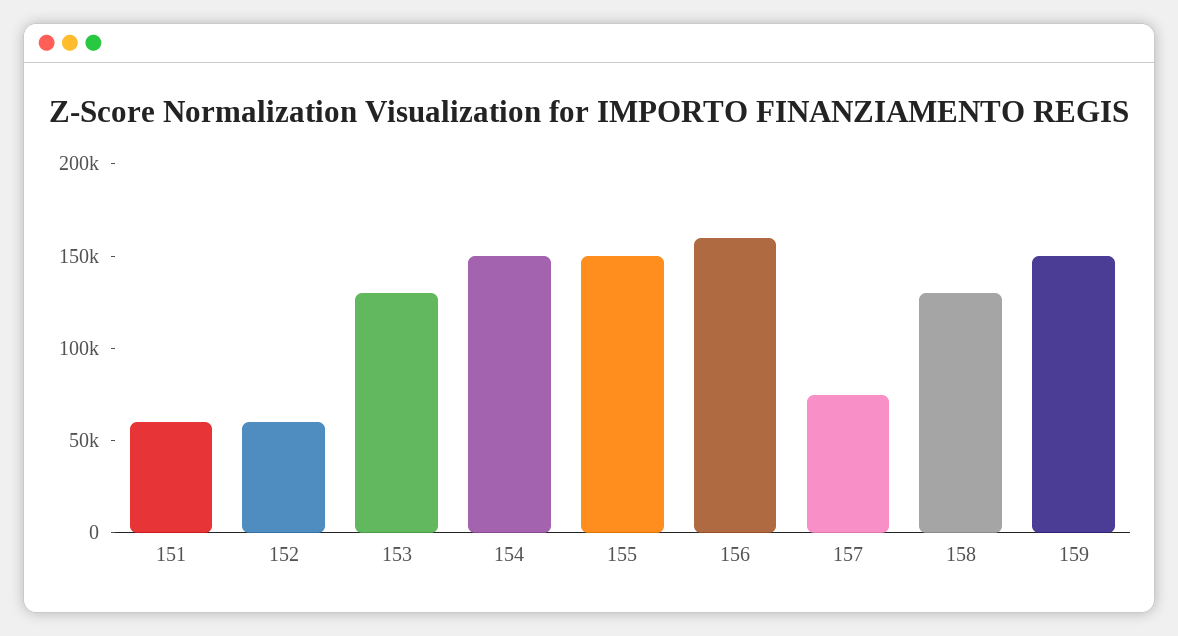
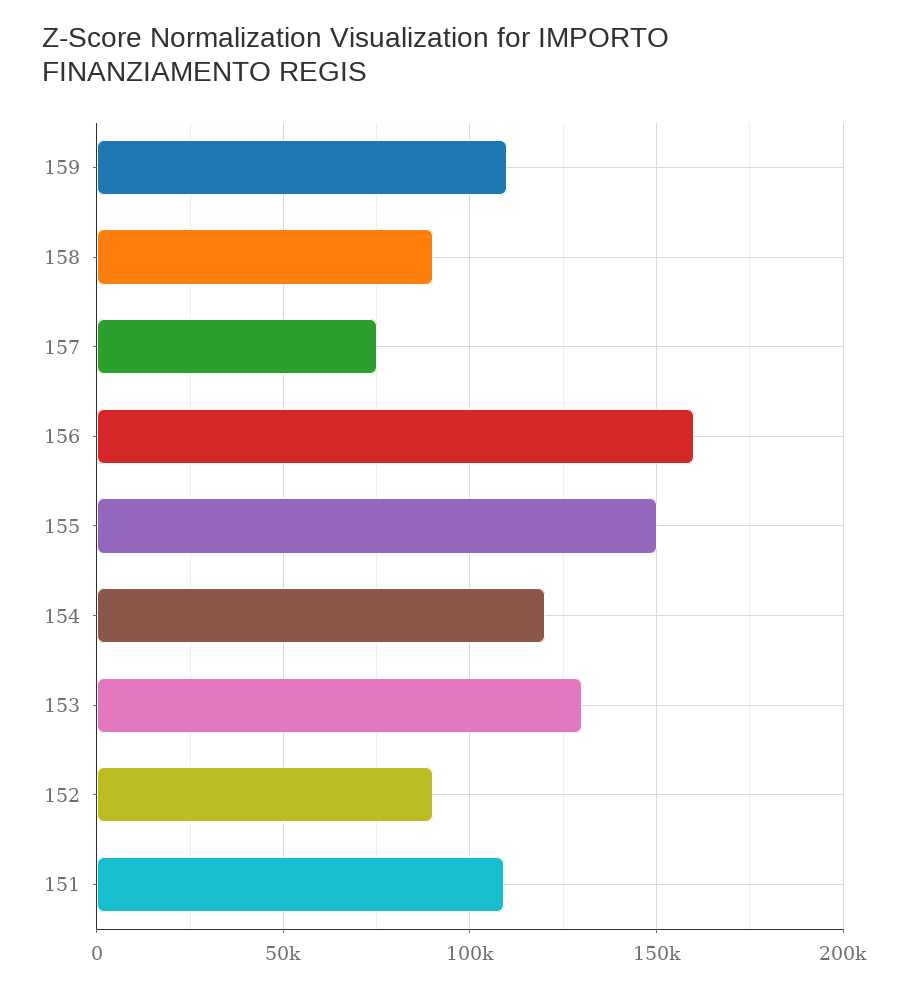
  {
-   "151": 60000,
+   "151": 110000,
-   "152": 60000,
+   "152": 90000,
    "153": 130000,
-   "154": 150000,
+   "154": 120000,
    "155": 150000,
    "156": 160000,
    "157": 75000,
-   "158": 130000,
+   "158": 90000,
-   "159": 150000
+   "159": 110000
  }

